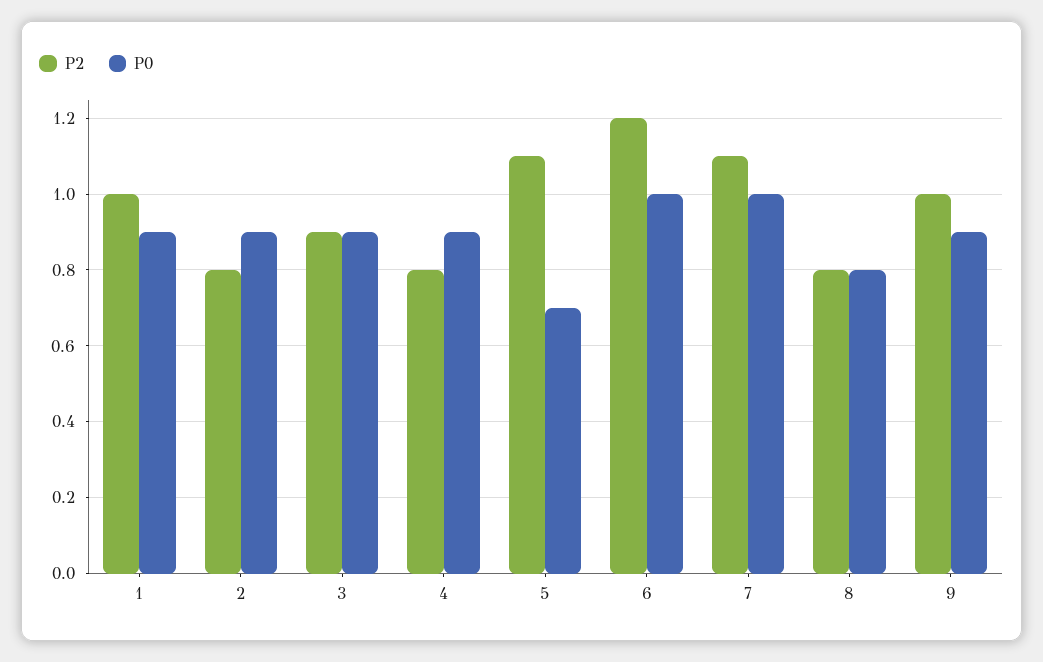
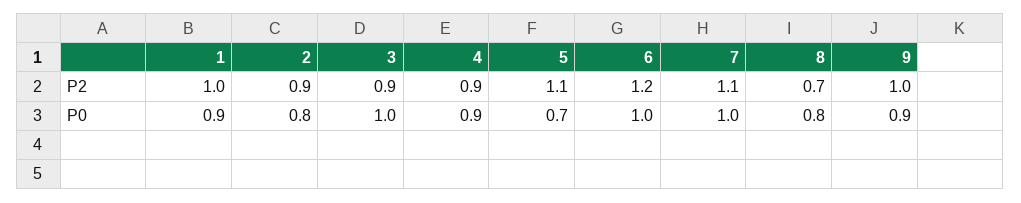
  {
    "P2": {
      "1": 1,
-     "2": 0.8,
+     "2": 0.9,
      "3": 0.9,
-     "4": 0.8,
+     "4": 0.9,
      "5": 1.1,
      "6": 1.2,
      "7": 1.1,
-     "8": 0.8,
+     "8": 0.7,
      "9": 1
    },
    "P0": {
      "1": 0.9,
-     "2": 0.9,
+     "2": 0.8,
-     "3": 0.9,
+     "3": 1,
      "4": 0.9,
      "5": 0.7,
      "6": 1,
      "7": 1,
      "8": 0.8,
      "9": 0.9
    }
  }

